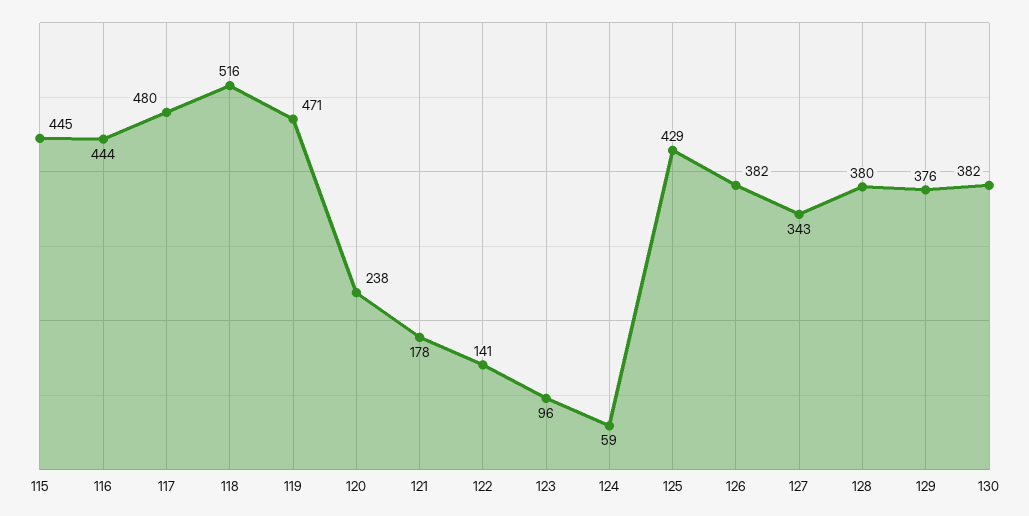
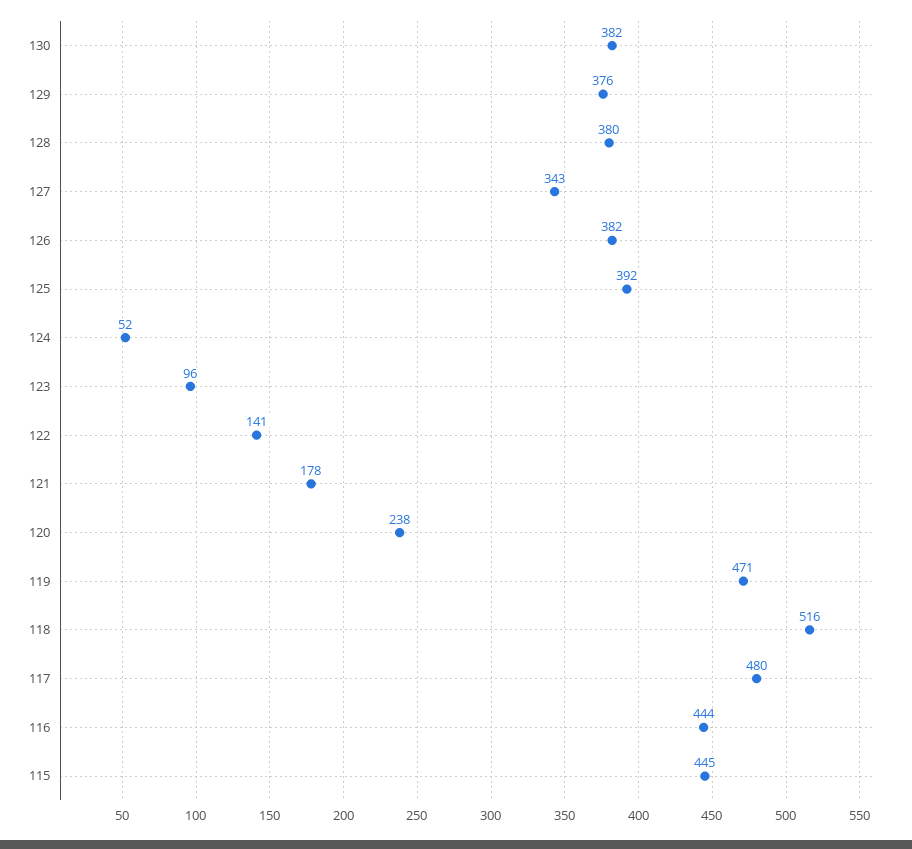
  {
    "115": 445,
    "116": 444,
    "117": 480,
    "118": 516,
    "119": 471,
    "120": 238,
    "121": 178,
    "122": 141,
    "123": 96,
-   "124": 59,
+   "124": 52,
-   "125": 429,
+   "125": 392,
    "126": 382,
    "127": 343,
    "128": 380,
    "129": 376,
    "130": 382
  }

